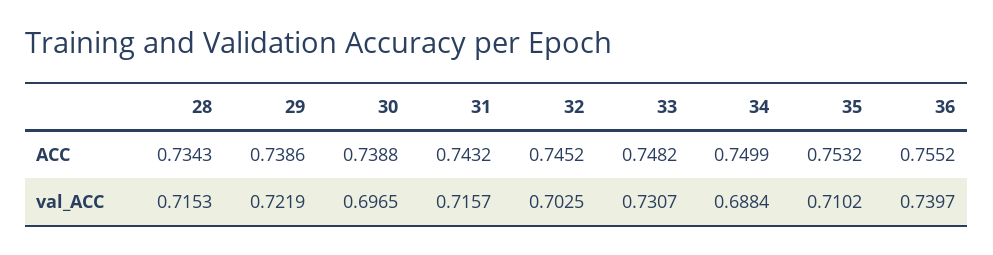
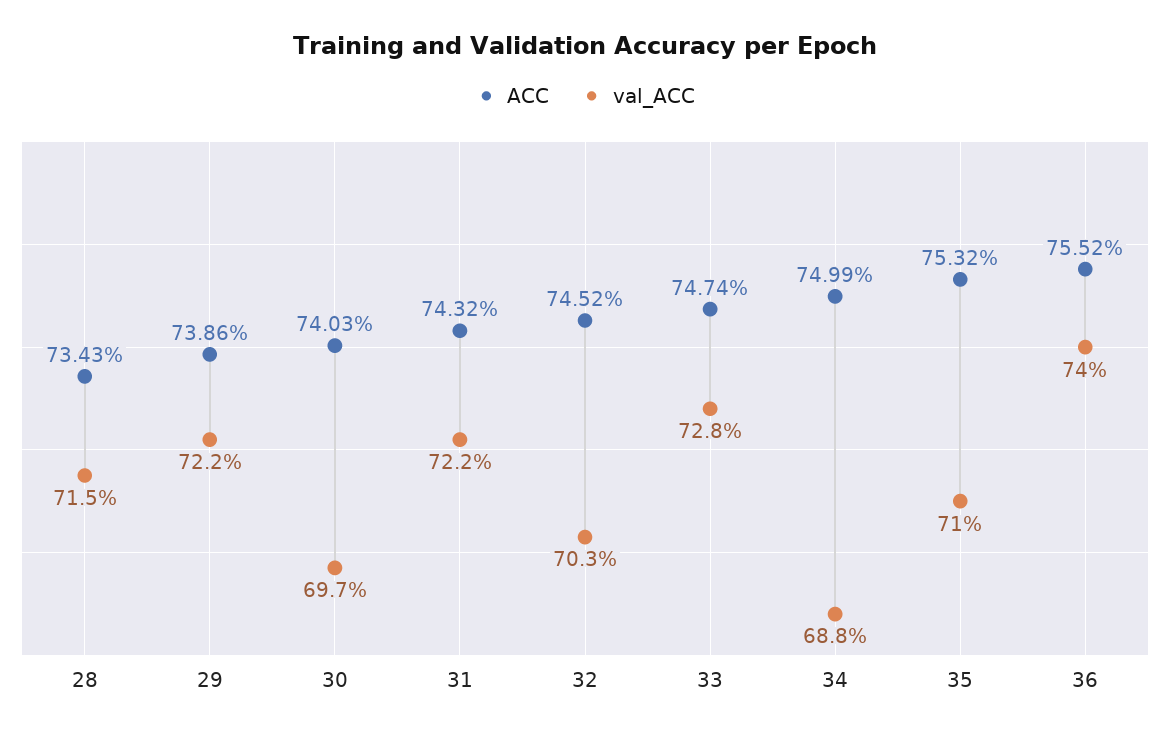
  {
    "ACC": {
      "28": 0.7343,
      "29": 0.7386,
-     "30": 0.7388,
+     "30": 0.7403,
      "31": 0.7432,
      "32": 0.7452,
-     "33": 0.7482,
+     "33": 0.7474,
      "34": 0.7499,
      "35": 0.7532,
      "36": 0.7552
    },
    "val_ACC": {
      "28": 0.7153,
      "29": 0.7219,
      "30": 0.6965,
-     "31": 0.7157,
+     "31": 0.722,
      "32": 0.7025,
-     "33": 0.7307,
+     "33": 0.728,
      "34": 0.6884,
      "35": 0.7102,
      "36": 0.7397
    }
  }

